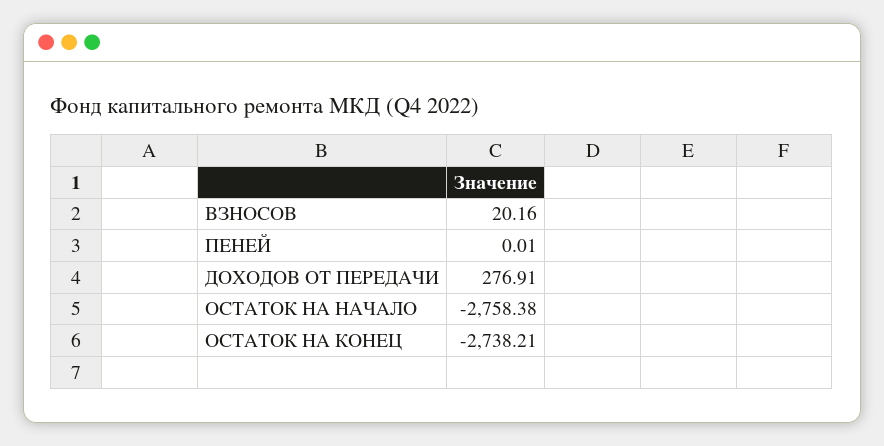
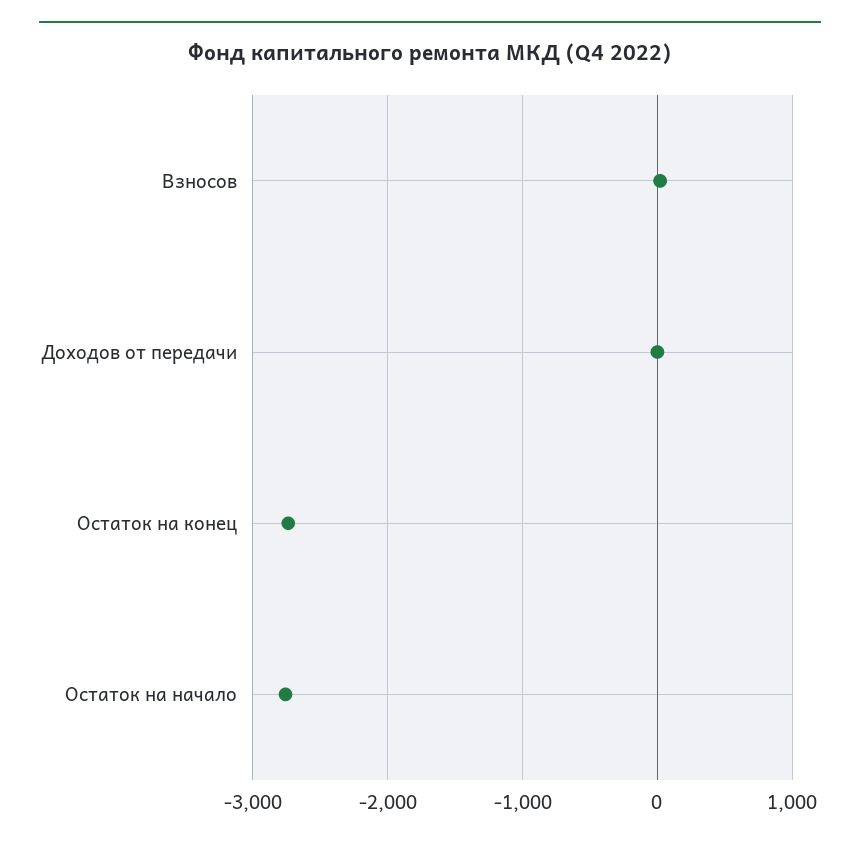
  {
    "ВЗНОСОВ": 20.16,
-   "ПЕНЕЙ": 0.01,
-   "ДОХОДОВ ОТ ПЕРЕДАЧИ": 276.91,
+   "ДОХОДОВ ОТ ПЕРЕДАЧИ": 0,
    "ОСТАТОК НА НАЧАЛО": -2758.38,
    "ОСТАТОК НА КОНЕЦ": -2738.21
  }

